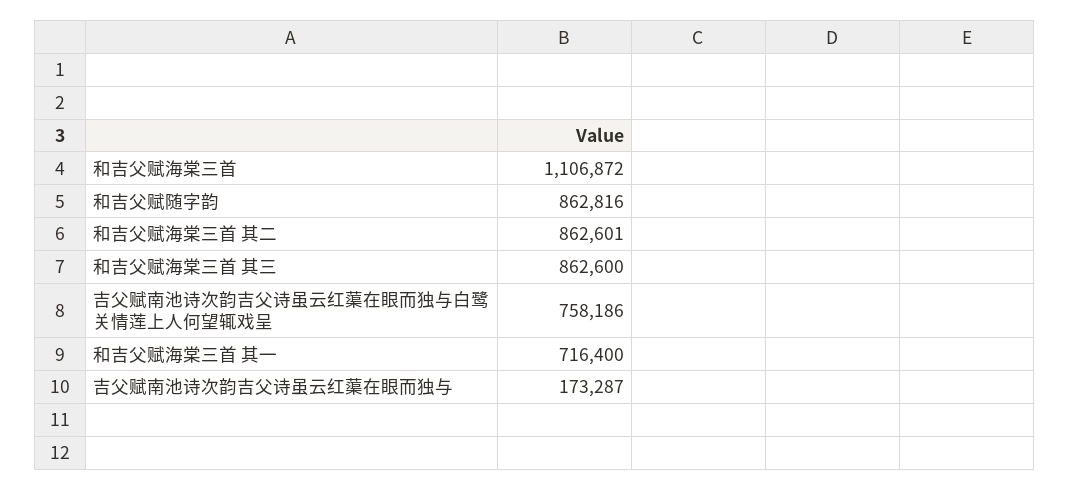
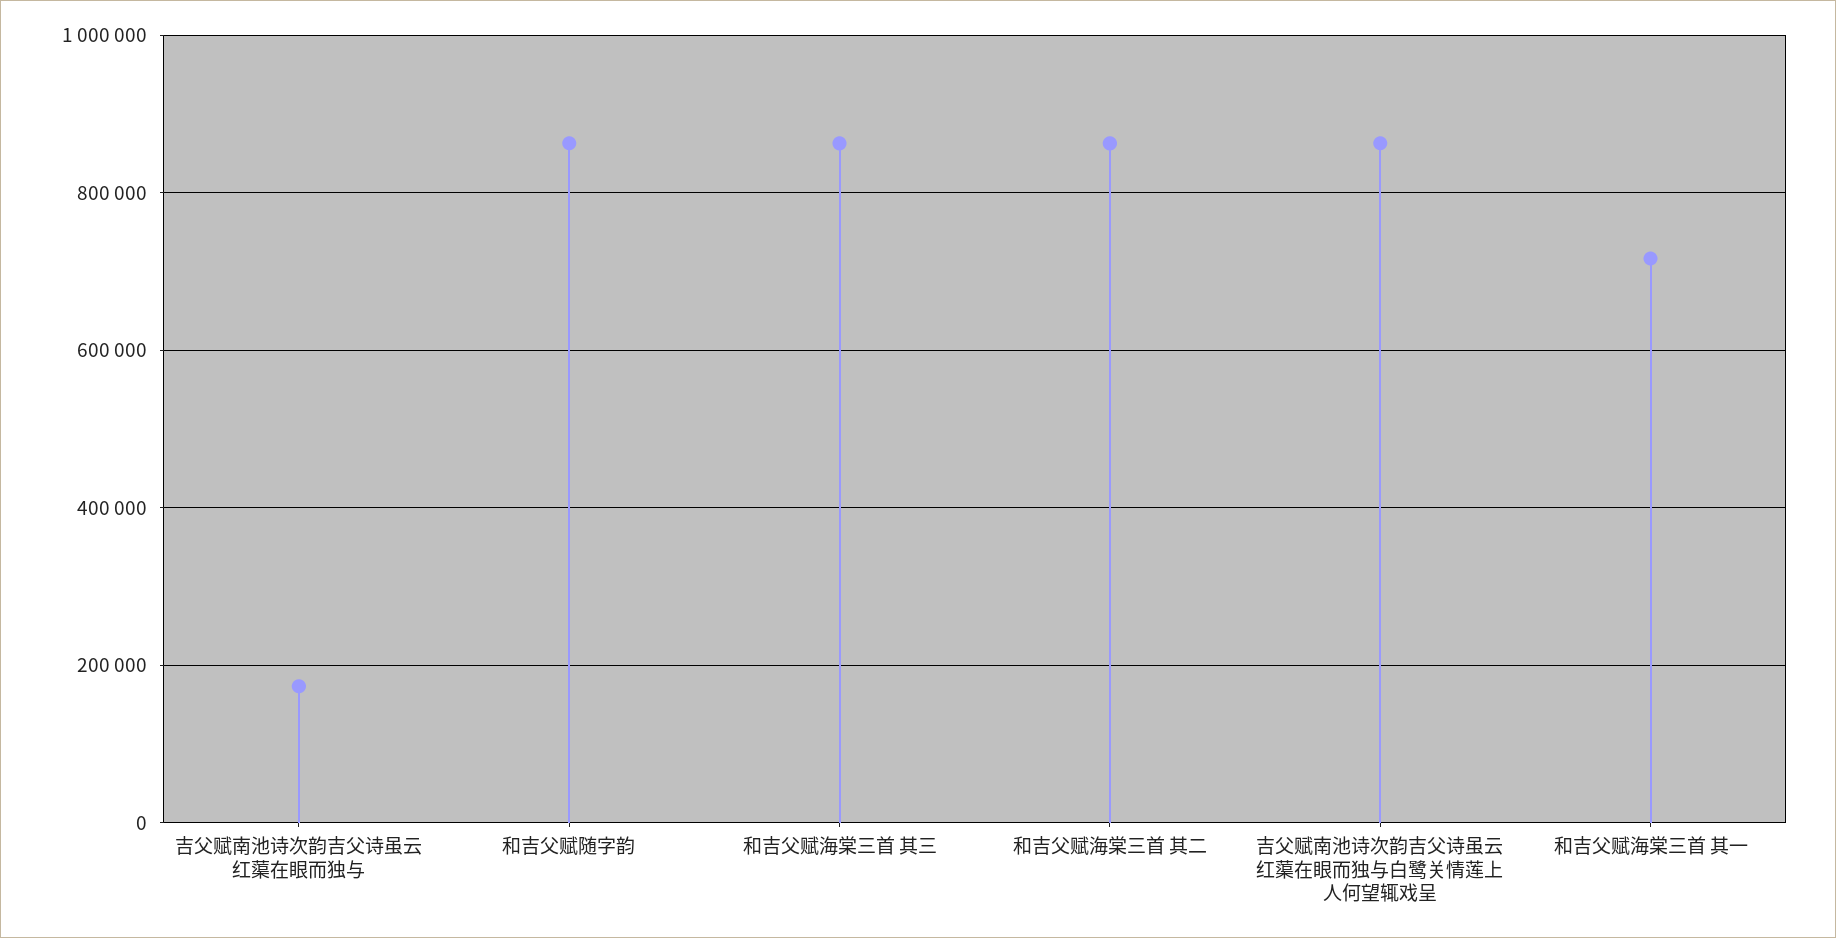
  {
-   "和吉父赋海棠三首": 1106872,
    "和吉父赋随字韵": 862816,
    "和吉父赋海棠三首 其二": 862601,
    "和吉父赋海棠三首 其三": 862600,
-   "吉父赋南池诗次韵吉父诗虽云红蕖在眼而独与白鹭关情莲上人何望辄戏呈": 758186,
+   "吉父赋南池诗次韵吉父诗虽云红蕖在眼而独与白鹭关情莲上人何望辄戏呈": 860000,
    "和吉父赋海棠三首 其一": 716400,
    "吉父赋南池诗次韵吉父诗虽云红蕖在眼而独与": 173287
  }

